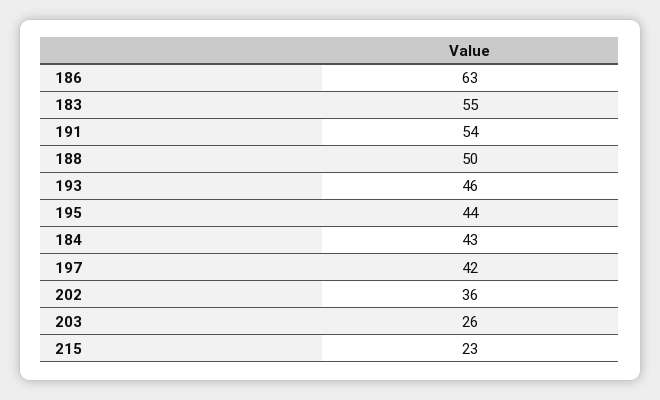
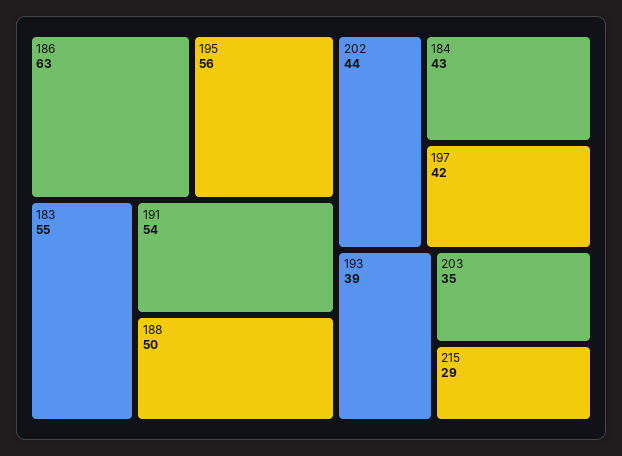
  {
    "186": 63,
    "183": 55,
    "191": 54,
    "188": 50,
-   "193": 46,
+   "193": 39,
-   "195": 44,
+   "195": 56,
    "184": 43,
    "197": 42,
-   "202": 36,
+   "202": 44,
-   "203": 26,
+   "203": 35,
-   "215": 23
+   "215": 29
  }

